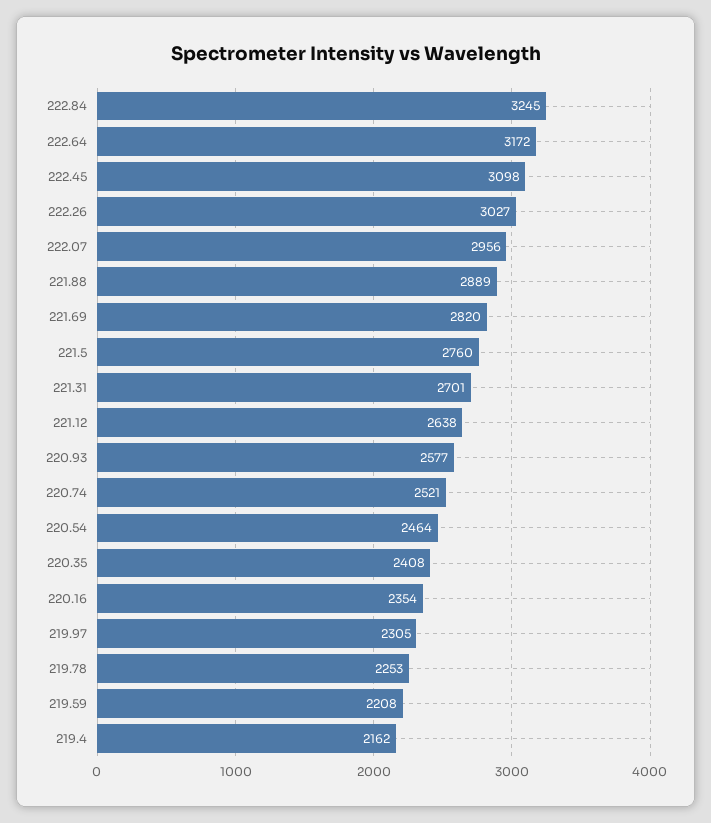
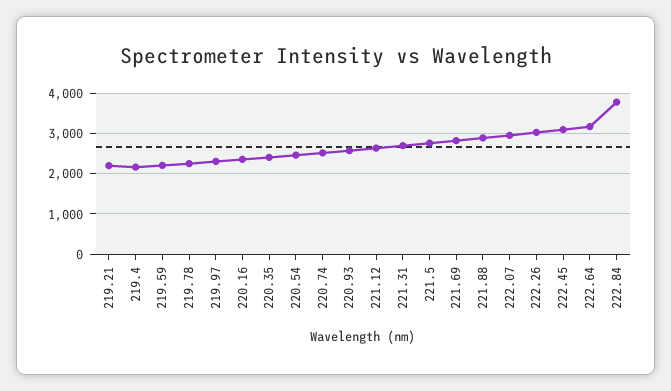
  {
-   "222.84": 3245,
+   "222.84": 3800,
    "222.64": 3172,
    "222.45": 3098,
    "222.26": 3027,
    "222.07": 2956,
    "221.88": 2889,
    "221.69": 2820,
    "221.5": 2760,
    "221.31": 2701,
    "221.12": 2638,
    "220.93": 2577,
    "220.74": 2521,
    "220.54": 2464,
    "220.35": 2408,
    "220.16": 2354,
    "219.97": 2305,
    "219.78": 2253,
    "219.59": 2208,
-   "219.4": 2162
+   "219.4": 2162,
+   "219.21": 2200
  }

